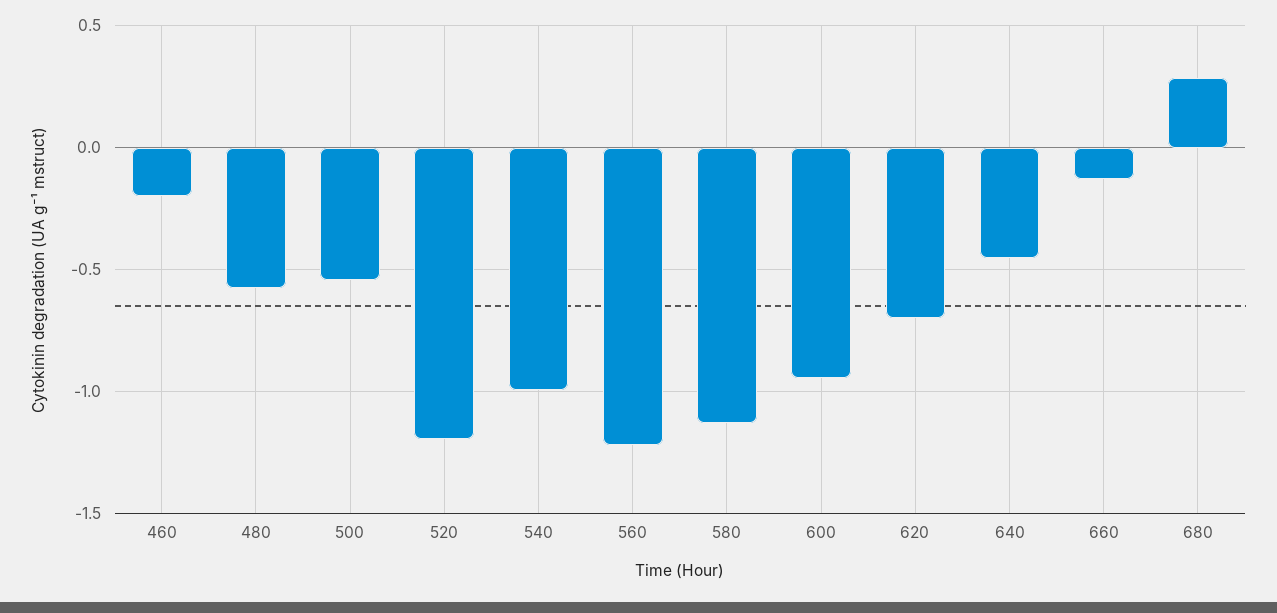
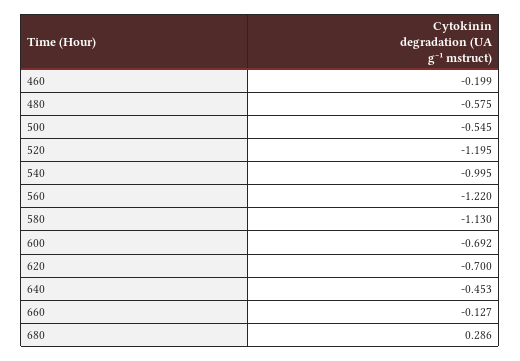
  {
    "460": -0.199,
    "480": -0.575,
    "500": -0.545,
    "520": -1.195,
    "540": -0.995,
    "560": -1.22,
    "580": -1.13,
-   "600": -0.95,
+   "600": -0.692,
    "620": -0.7,
    "640": -0.453,
    "660": -0.127,
    "680": 0.286
  }

